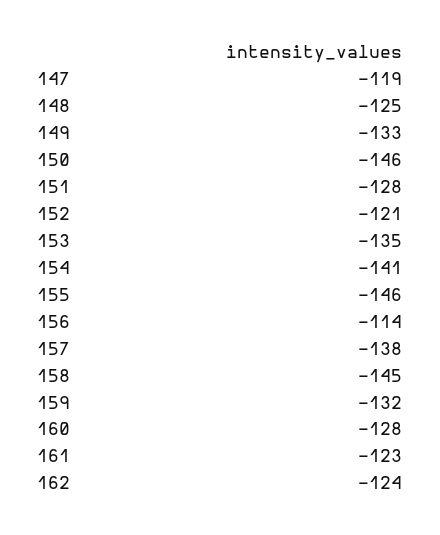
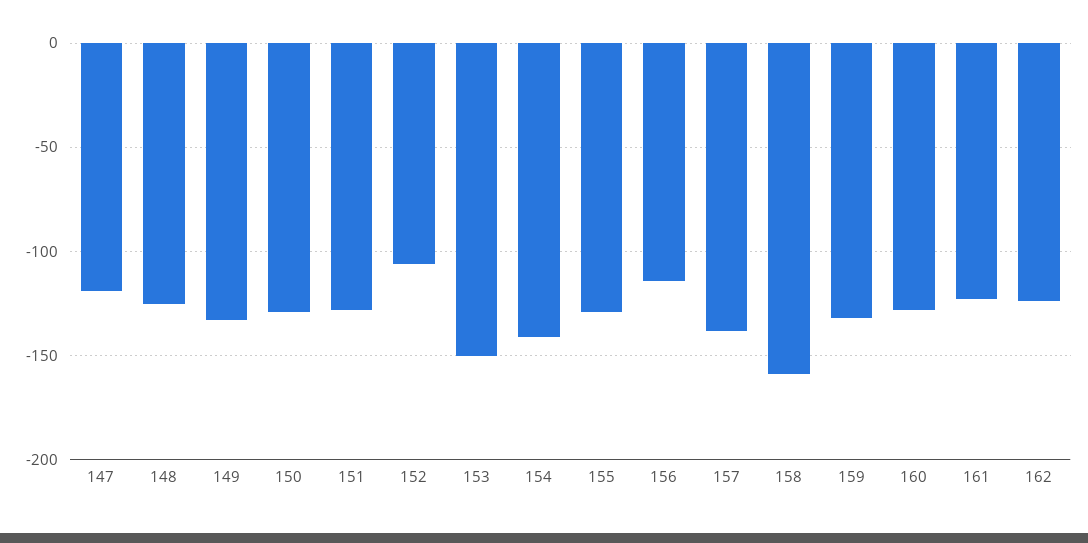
  {
    "147": -119,
    "148": -125,
    "149": -133,
-   "150": -146,
+   "150": -130,
    "151": -128,
-   "152": -121,
+   "152": -105,
-   "153": -135,
+   "153": -150,
    "154": -141,
-   "155": -146,
+   "155": -130,
    "156": -114,
    "157": -138,
-   "158": -145,
+   "158": -160,
    "159": -132,
    "160": -128,
    "161": -123,
    "162": -124
  }

